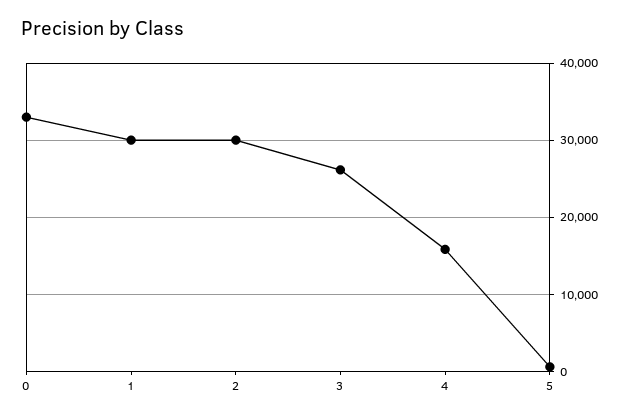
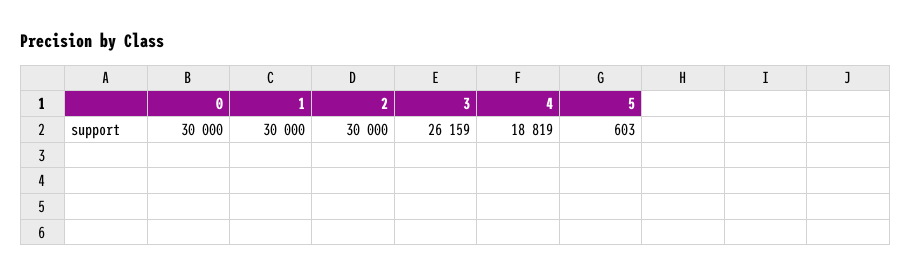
  {
-   "0": 33000,
+   "0": 30000,
    "1": 30000,
    "2": 30000,
    "3": 26159,
-   "4": 16000,
+   "4": 18819,
    "5": 603
  }

